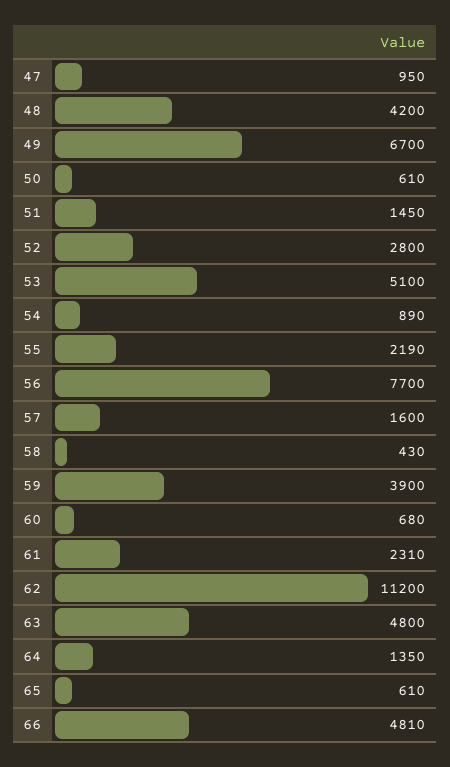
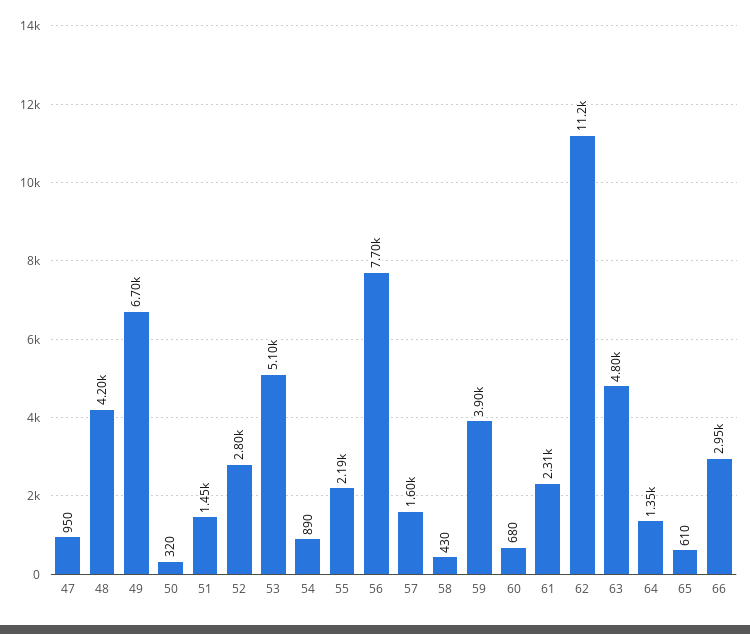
  {
    "47": 950,
    "48": 4200,
    "49": 6700,
-   "50": 610,
+   "50": 320,
    "51": 1450,
    "52": 2800,
    "53": 5100,
    "54": 890,
    "55": 2190,
    "56": 7700,
    "57": 1600,
    "58": 430,
    "59": 3900,
    "60": 680,
    "61": 2310,
    "62": 11200,
    "63": 4800,
    "64": 1350,
    "65": 610,
-   "66": 4810
+   "66": 2950
  }

